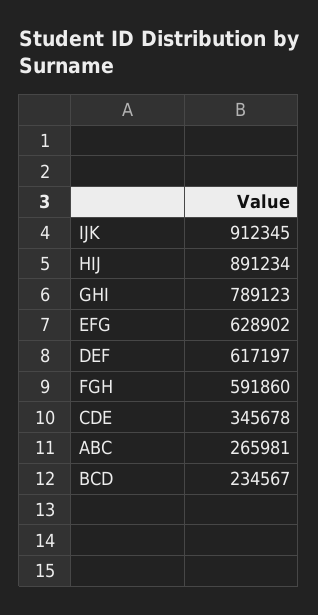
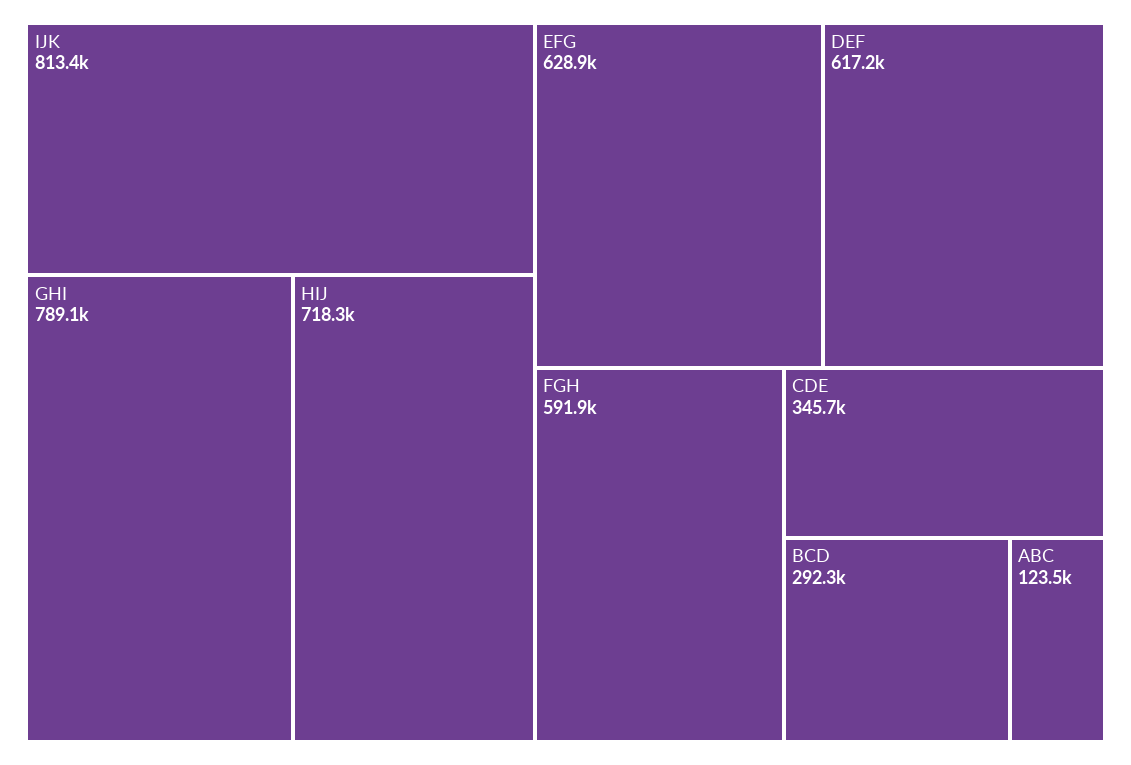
  {
-   "IJK": 912345,
+   "IJK": 813400,
-   "HIJ": 891234,
+   "HIJ": 718300,
    "GHI": 789123,
    "EFG": 628902,
    "DEF": 617197,
    "FGH": 591860,
    "CDE": 345678,
-   "ABC": 265981,
+   "ABC": 123500,
-   "BCD": 234567
+   "BCD": 292300
  }

